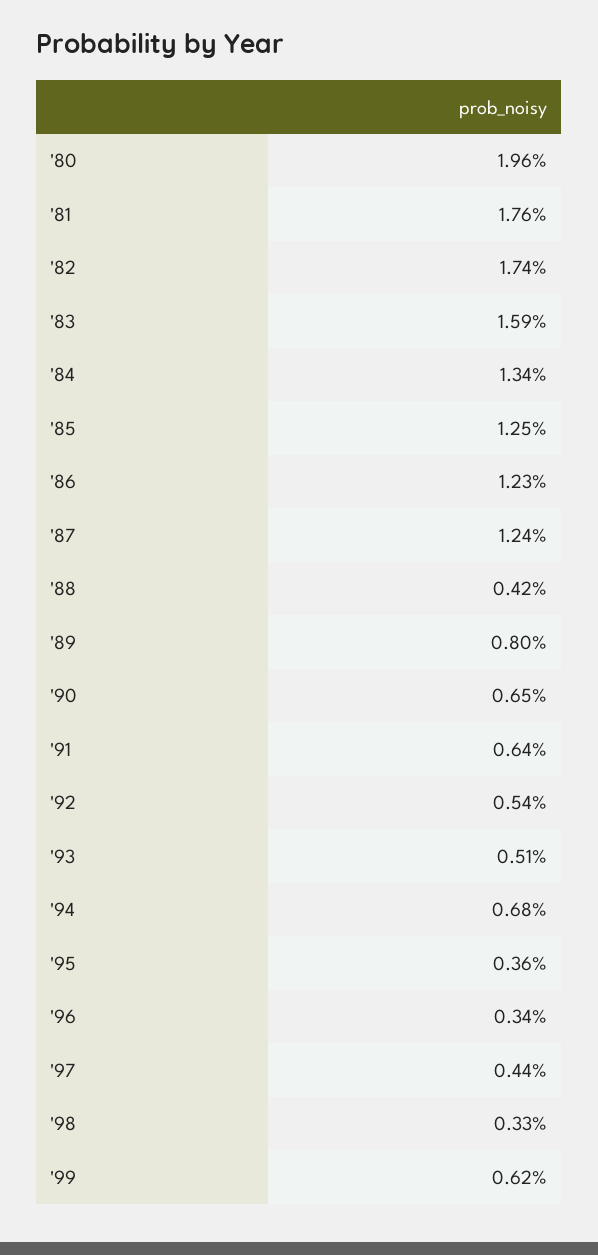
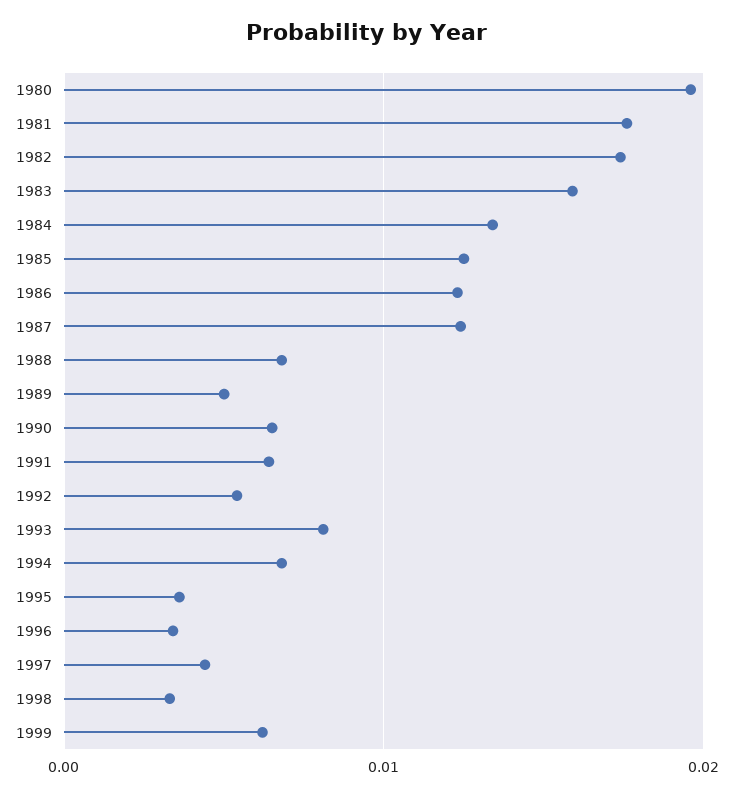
  {
    "'80": 0.0196,
    "'81": 0.0176,
    "'82": 0.0174,
    "'83": 0.0159,
    "'84": 0.0134,
    "'85": 0.0125,
    "'86": 0.0123,
    "'87": 0.0124,
-   "'88": 0.0042,
+   "'88": 0.007,
-   "'89": 0.008,
+   "'89": 0.005,
    "'90": 0.0065,
    "'91": 0.0064,
    "'92": 0.0054,
-   "'93": 0.0051,
+   "'93": 0.008,
    "'94": 0.0068,
    "'95": 0.0036,
    "'96": 0.0034,
    "'97": 0.0044,
    "'98": 0.0033,
    "'99": 0.0062
  }

